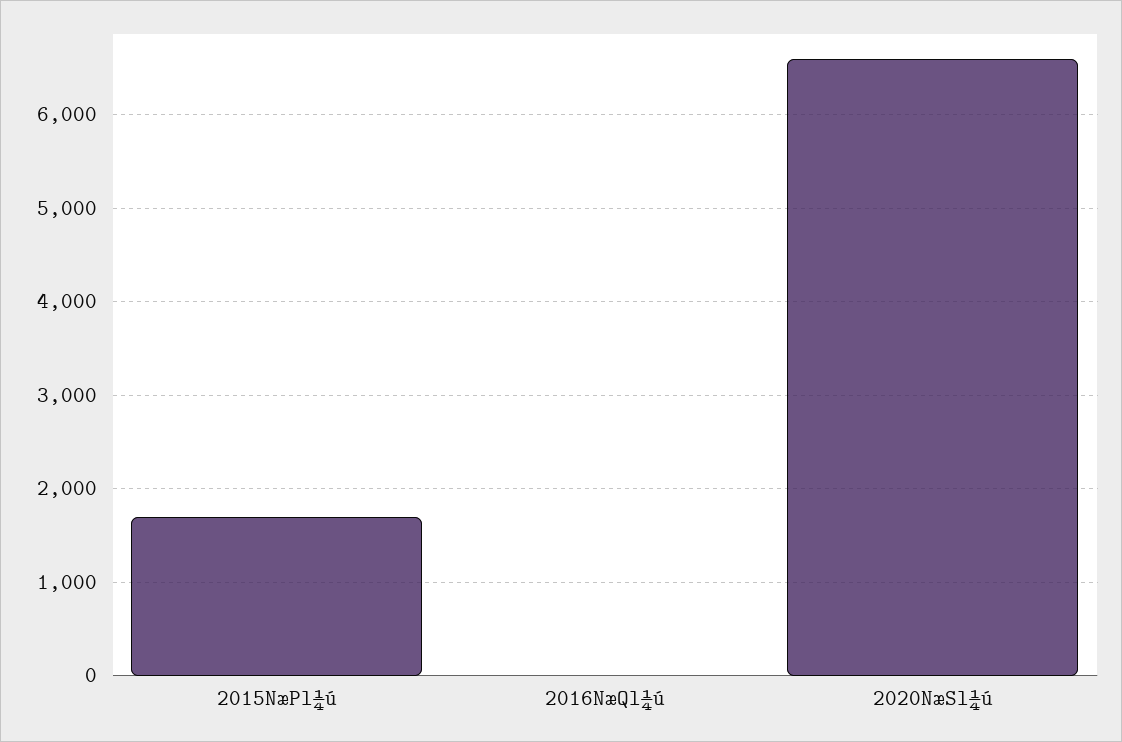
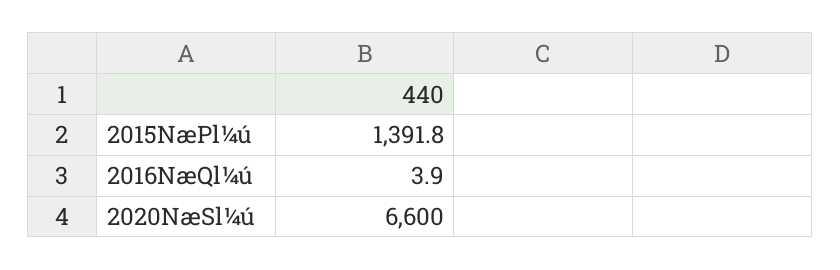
  {
-   "2015NæPl¼ú": 1700,
+   "2015NæPl¼ú": 1391.8,
    "2016NæQl¼ú": 3.9,
    "2020NæSl¼ú": 6600
  }

